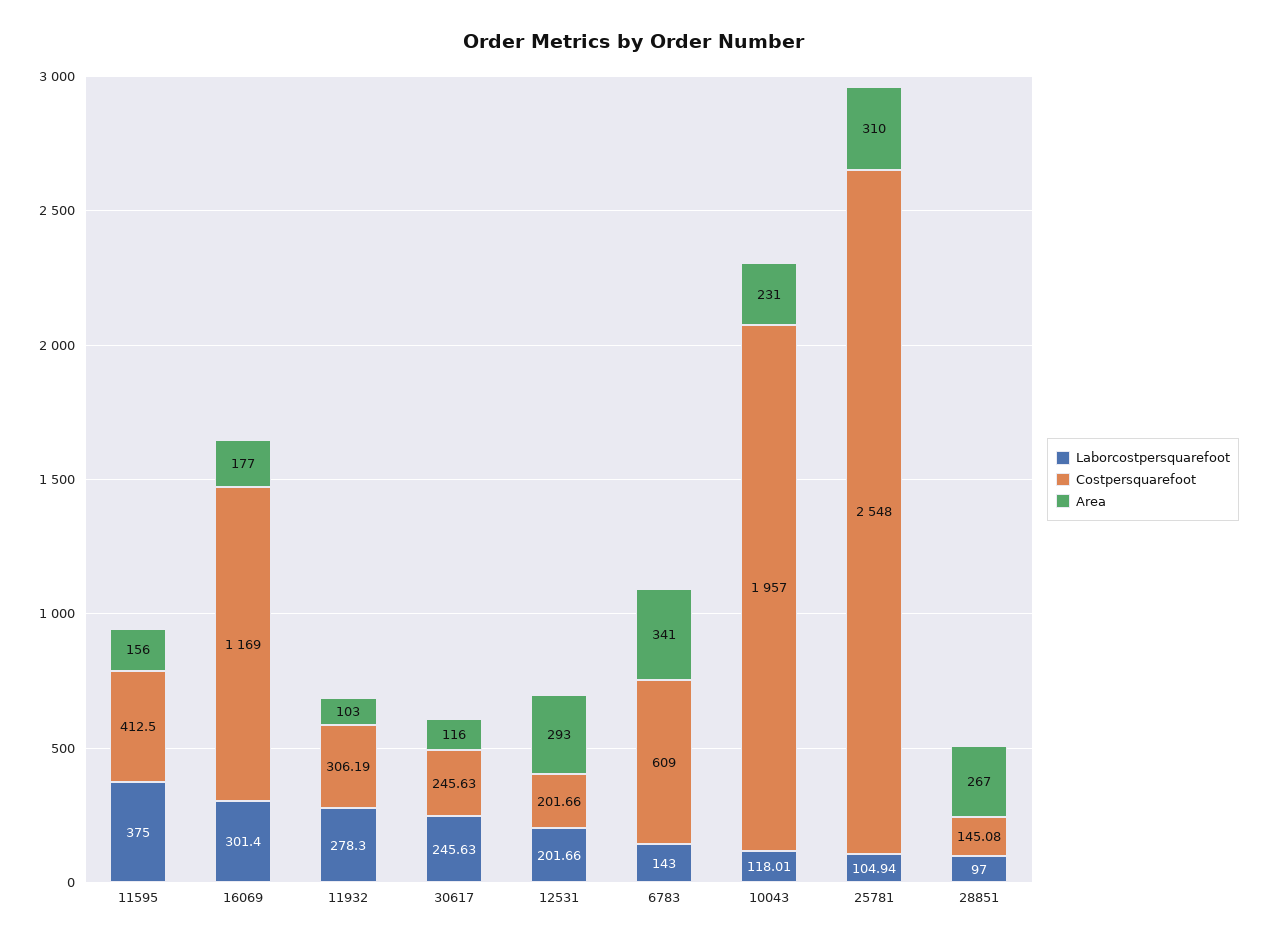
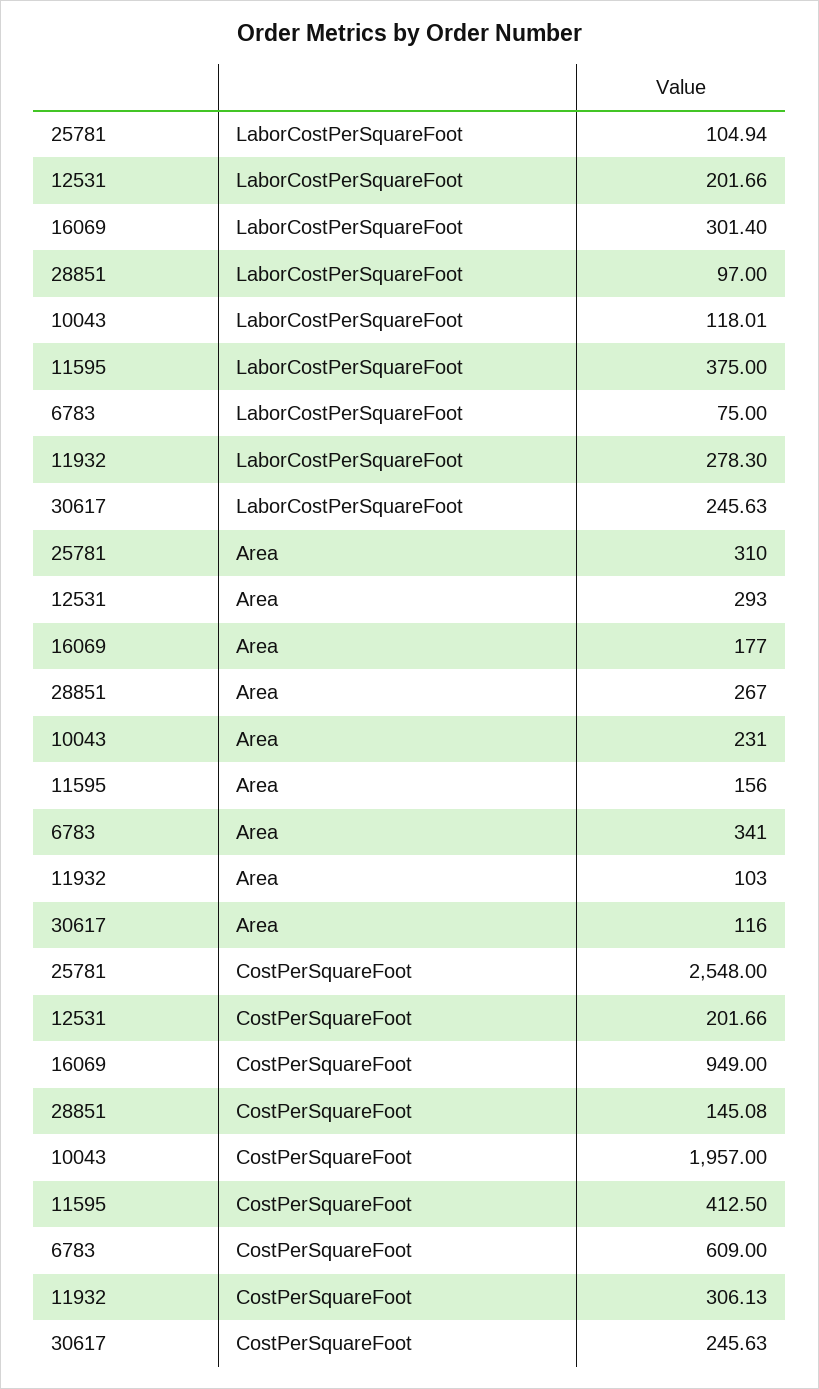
  {
    "Laborcostpersquarefoot": {
      "11595": 375,
      "16069": 301.4,
      "11932": 278.3,
      "30617": 245.63,
      "12531": 201.66,
-     "6783": 143,
+     "6783": 75,
      "10043": 118.01,
      "25781": 104.94,
      "28851": 97
    },
    "Costpersquarefoot": {
      "11595": 412.5,
-     "16069": 1169,
+     "16069": 949,
-     "11932": 306.19,
+     "11932": 306.13,
      "30617": 245.63,
      "12531": 201.66,
      "6783": 609,
      "10043": 1957,
      "25781": 2548,
      "28851": 145.08
    },
    "Area": {
      "11595": 156,
      "16069": 177,
      "11932": 103,
      "30617": 116,
      "12531": 293,
      "6783": 341,
      "10043": 231,
      "25781": 310,
      "28851": 267
    }
  }

